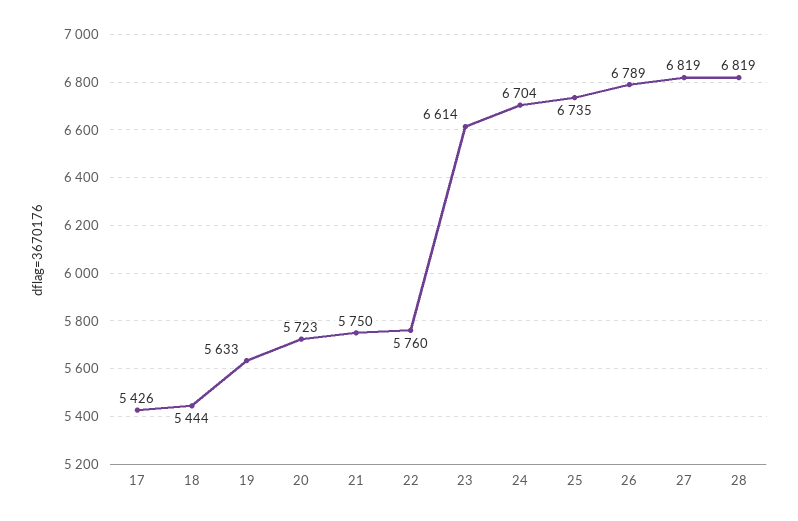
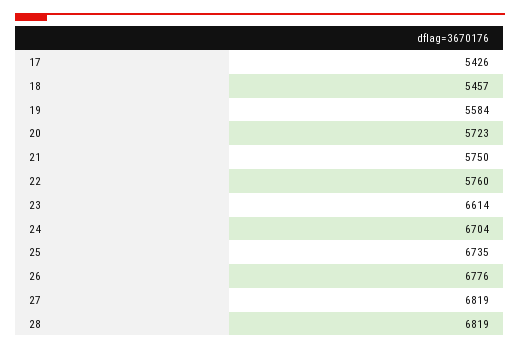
  {
    "17": 5426,
-   "18": 5444,
+   "18": 5457,
-   "19": 5633,
+   "19": 5584,
    "20": 5723,
    "21": 5750,
    "22": 5760,
    "23": 6614,
    "24": 6704,
    "25": 6735,
-   "26": 6789,
+   "26": 6776,
    "27": 6819,
    "28": 6819
  }

